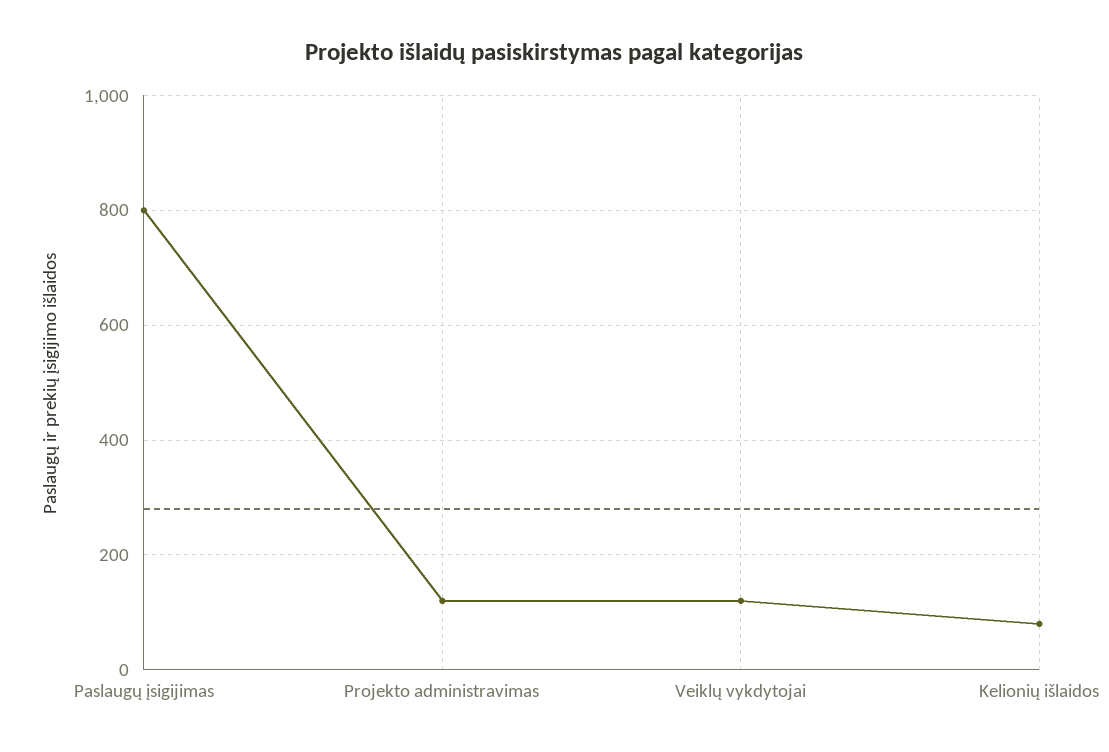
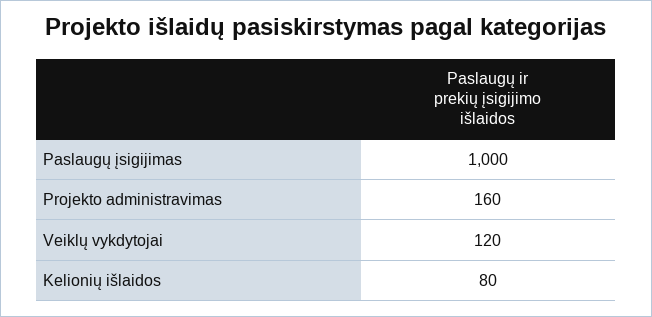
  {
-   "Paslaugų įsigijimas": 800,
+   "Paslaugų įsigijimas": 1000,
-   "Projekto administravimas": 120,
+   "Projekto administravimas": 160,
    "Veiklų vykdytojai": 120,
    "Kelionių išlaidos": 80
  }

